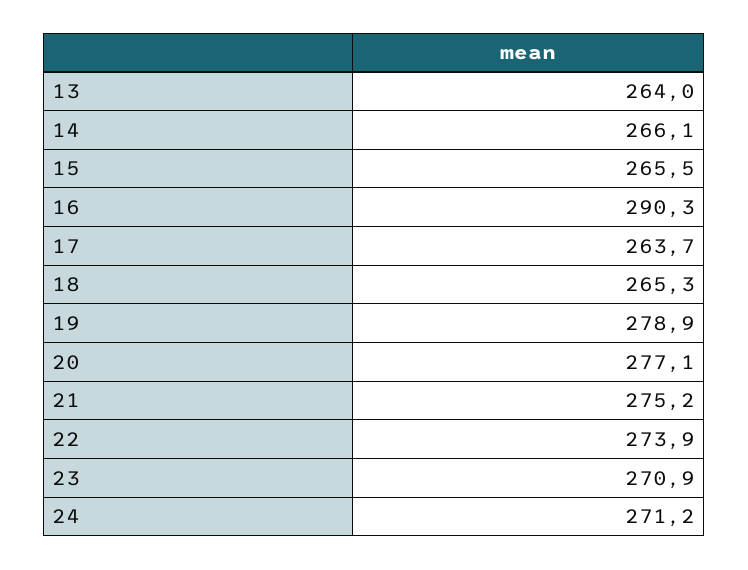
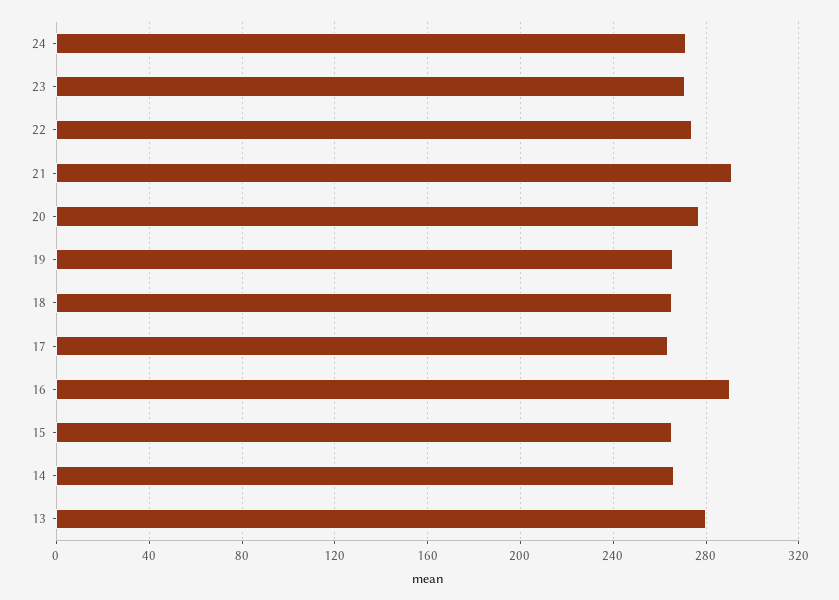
  {
-   "13": 264,
+   "13": 280,
    "14": 266.1,
    "15": 265.5,
    "16": 290.3,
    "17": 263.7,
    "18": 265.3,
-   "19": 278.9,
+   "19": 265,
    "20": 277.1,
-   "21": 275.2,
+   "21": 290,
    "22": 273.9,
    "23": 270.9,
    "24": 271.2
  }

